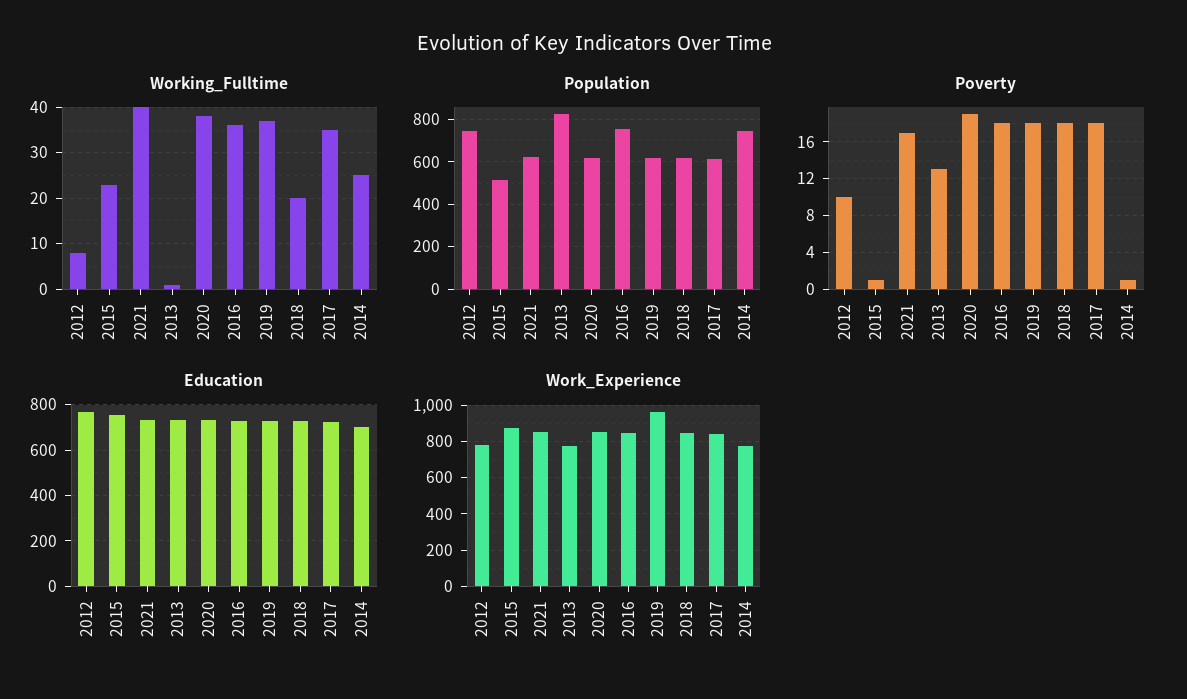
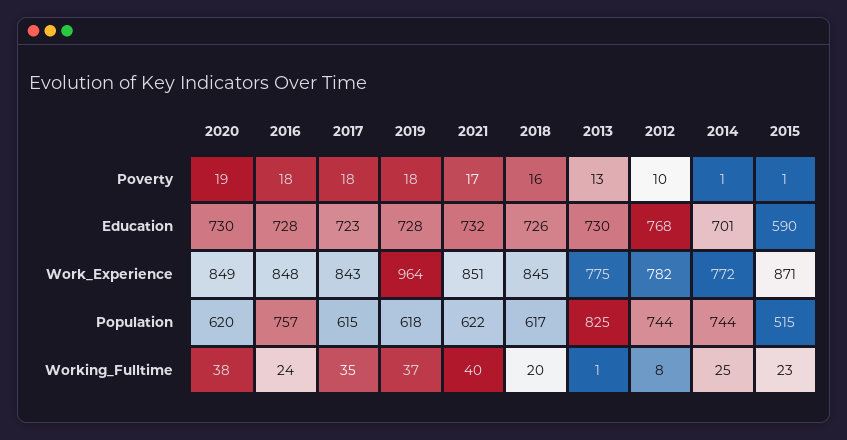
  {
    "Working_Fulltime": {
      "2012": 8,
      "2015": 23,
      "2021": 40,
      "2013": 1,
      "2020": 38,
-     "2016": 35,
+     "2016": 24,
      "2019": 37,
      "2018": 20,
      "2017": 35,
      "2014": 25
    },
    "Population": {
      "2012": 744,
      "2015": 515,
      "2021": 622,
      "2013": 825,
      "2020": 620,
      "2016": 757,
      "2019": 618,
      "2018": 617,
      "2017": 615,
      "2014": 744
    },
    "Poverty": {
      "2012": 10,
      "2015": 1,
      "2021": 17,
      "2013": 13,
      "2020": 19,
      "2016": 18,
      "2019": 18,
-     "2018": 18,
+     "2018": 16,
      "2017": 18,
      "2014": 1
    },
    "Education": {
      "2012": 768,
-     "2015": 750,
+     "2015": 590,
      "2021": 732,
      "2013": 730,
      "2020": 730,
      "2016": 728,
      "2019": 728,
      "2018": 726,
      "2017": 723,
      "2014": 701
    },
    "Work_Experience": {
      "2012": 782,
      "2015": 871,
      "2021": 851,
      "2013": 775,
      "2020": 849,
      "2016": 848,
      "2019": 964,
      "2018": 845,
      "2017": 843,
      "2014": 772
    }
  }

